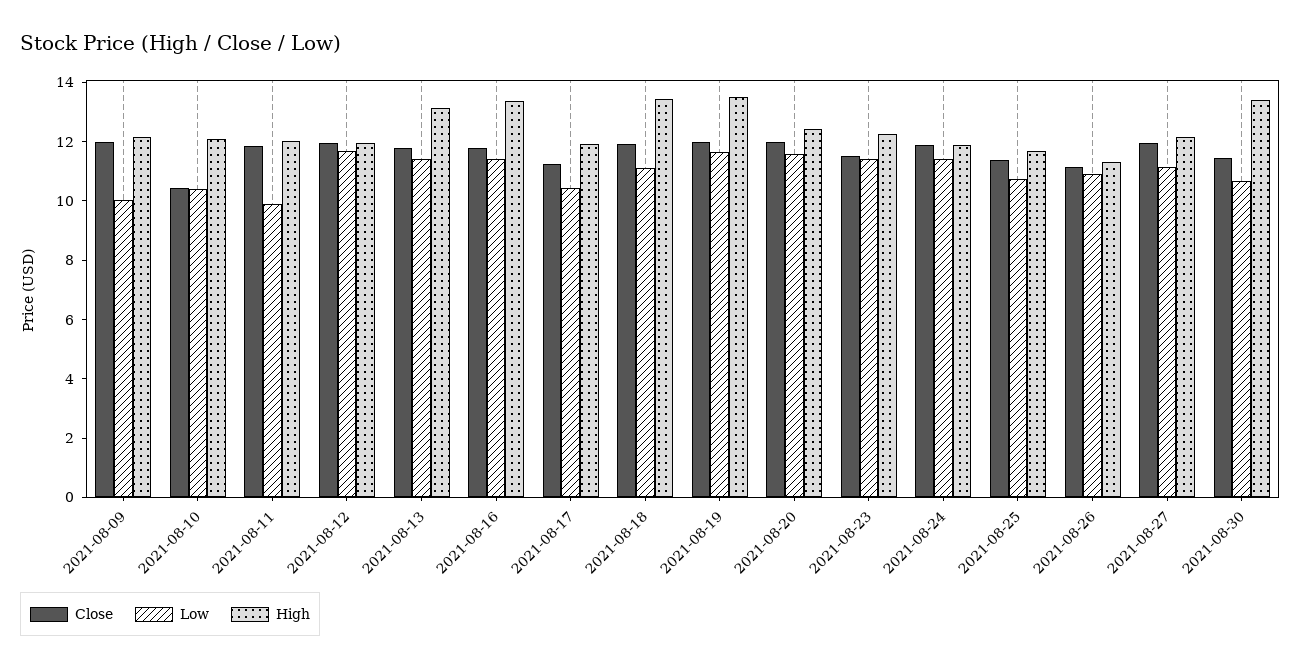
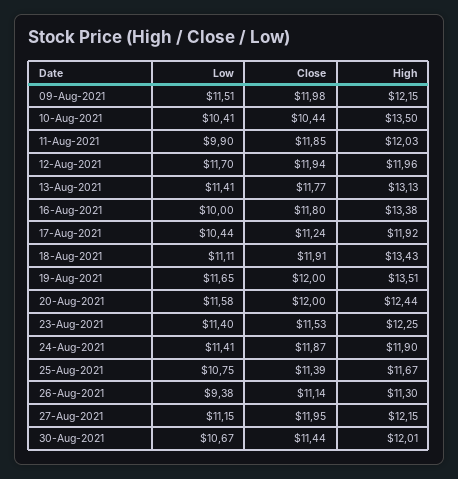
  {
    "Close": {
      "2021-08-09": 11.98,
      "2021-08-10": 10.44,
      "2021-08-11": 11.85,
      "2021-08-12": 11.94,
      "2021-08-13": 11.77,
      "2021-08-16": 11.8,
      "2021-08-17": 11.24,
      "2021-08-18": 11.91,
      "2021-08-19": 12,
      "2021-08-20": 12,
      "2021-08-23": 11.53,
      "2021-08-24": 11.87,
      "2021-08-25": 11.39,
      "2021-08-26": 11.14,
      "2021-08-27": 11.95,
      "2021-08-30": 11.44
    },
    "Low": {
-     "2021-08-09": 10,
+     "2021-08-09": 11.51,
      "2021-08-10": 10.41,
      "2021-08-11": 9.9,
      "2021-08-12": 11.7,
      "2021-08-13": 11.41,
-     "2021-08-16": 11.5,
+     "2021-08-16": 10,
      "2021-08-17": 10.44,
      "2021-08-18": 11.11,
      "2021-08-19": 11.65,
      "2021-08-20": 11.58,
      "2021-08-23": 11.4,
      "2021-08-24": 11.41,
      "2021-08-25": 10.75,
-     "2021-08-26": 11,
+     "2021-08-26": 9.38,
      "2021-08-27": 11.15,
      "2021-08-30": 10.67
    },
    "High": {
      "2021-08-09": 12.15,
-     "2021-08-10": 12,
+     "2021-08-10": 13.5,
      "2021-08-11": 12.03,
      "2021-08-12": 11.96,
      "2021-08-13": 13.13,
      "2021-08-16": 13.38,
      "2021-08-17": 11.92,
      "2021-08-18": 13.43,
      "2021-08-19": 13.51,
      "2021-08-20": 12.44,
      "2021-08-23": 12.25,
      "2021-08-24": 11.9,
      "2021-08-25": 11.67,
      "2021-08-26": 11.3,
      "2021-08-27": 12.15,
-     "2021-08-30": 13.5
+     "2021-08-30": 12.01
    }
  }

